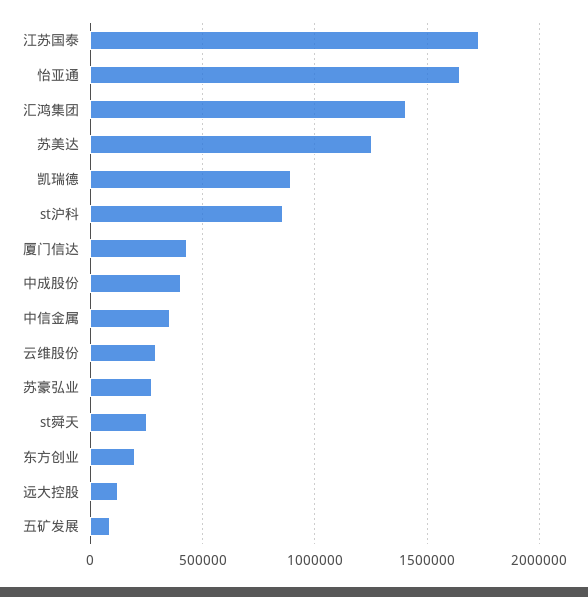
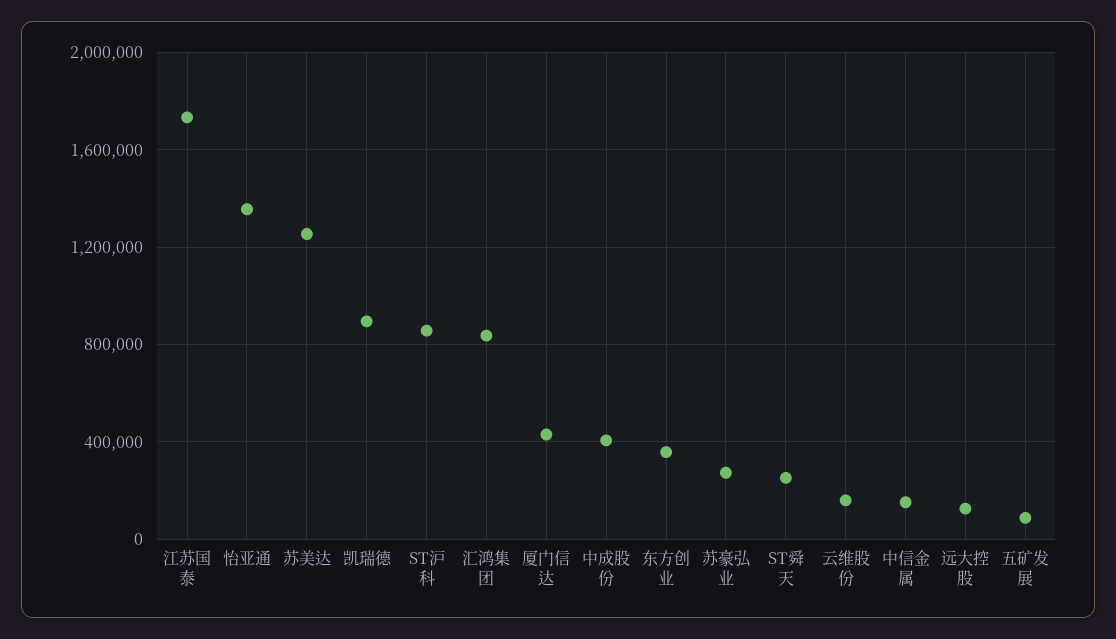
  {
    "江苏国泰": 1750000,
-   "怡亚通": 1650000,
+   "怡亚通": 1350000,
-   "汇鸿集团": 1400000,
+   "汇鸿集团": 850000,
    "苏美达": 1250000,
    "凯瑞德": 900000,
    "st沪科": 850000,
    "厦门信达": 450000,
    "中成股份": 400000,
-   "中信金属": 350000,
+   "中信金属": 150000,
-   "云维股份": 300000,
+   "云维股份": 150000,
    "苏豪弘业": 250000,
    "st舜天": 250000,
-   "东方创业": 200000,
+   "东方创业": 350000,
    "远大控股": 150000,
    "五矿发展": 100000
  }

